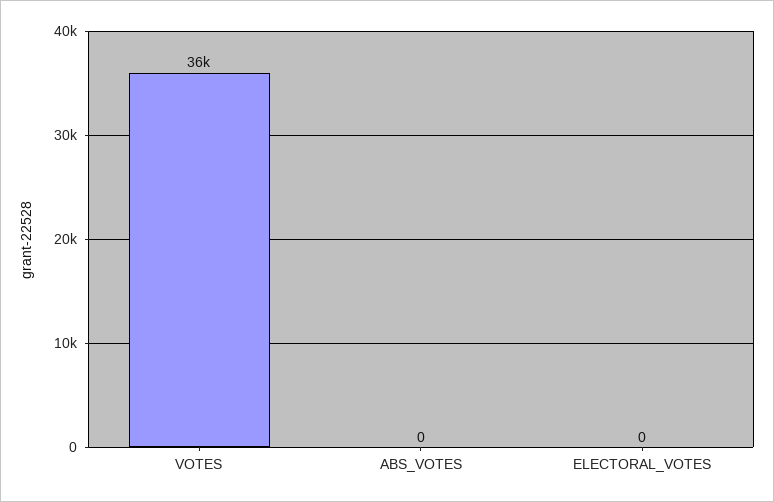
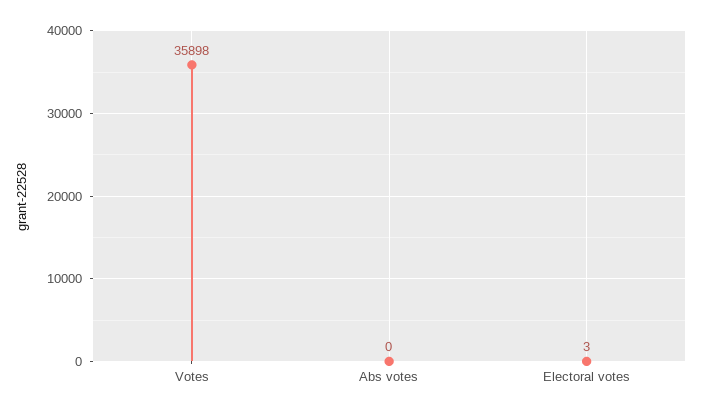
  {
    "VOTES": 35898,
    "ABS_VOTES": 0,
-   "ELECTORAL_VOTES": 0
+   "ELECTORAL_VOTES": 3
  }

